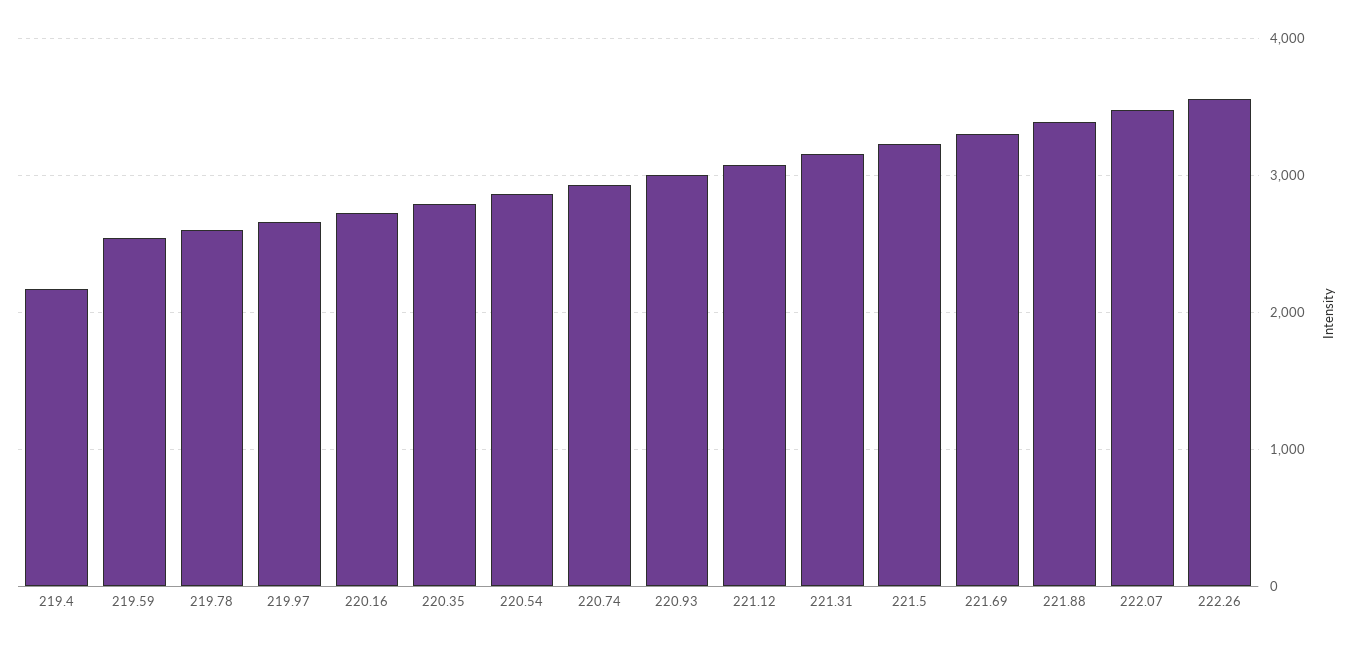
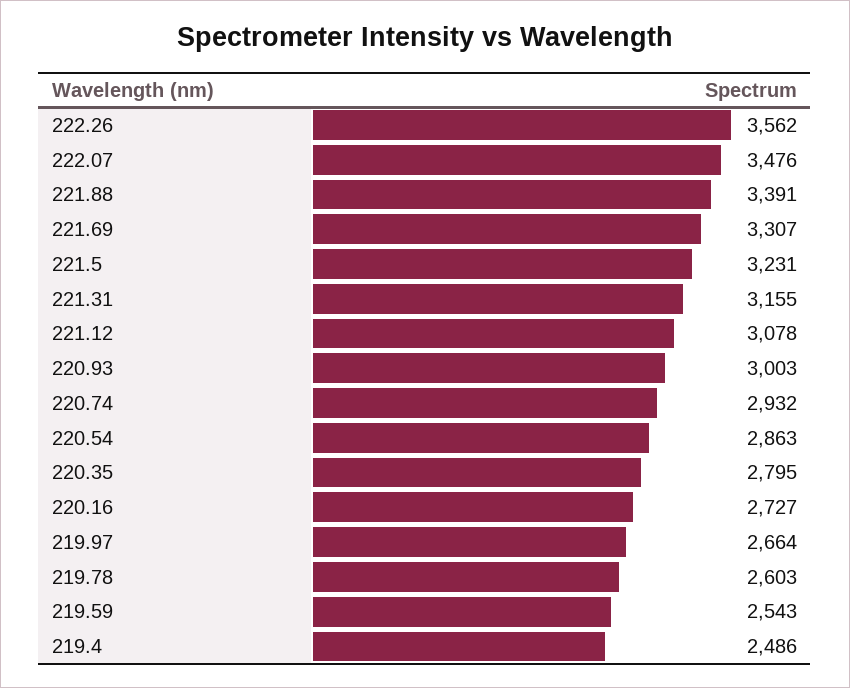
  {
-   "219.4": 2200,
+   "219.4": 2486,
    "219.59": 2543,
    "219.78": 2603,
    "219.97": 2664,
    "220.16": 2727,
    "220.35": 2795,
    "220.54": 2863,
    "220.74": 2932,
    "220.93": 3003,
    "221.12": 3078,
    "221.31": 3155,
    "221.5": 3231,
    "221.69": 3307,
    "221.88": 3391,
    "222.07": 3476,
    "222.26": 3562
  }

